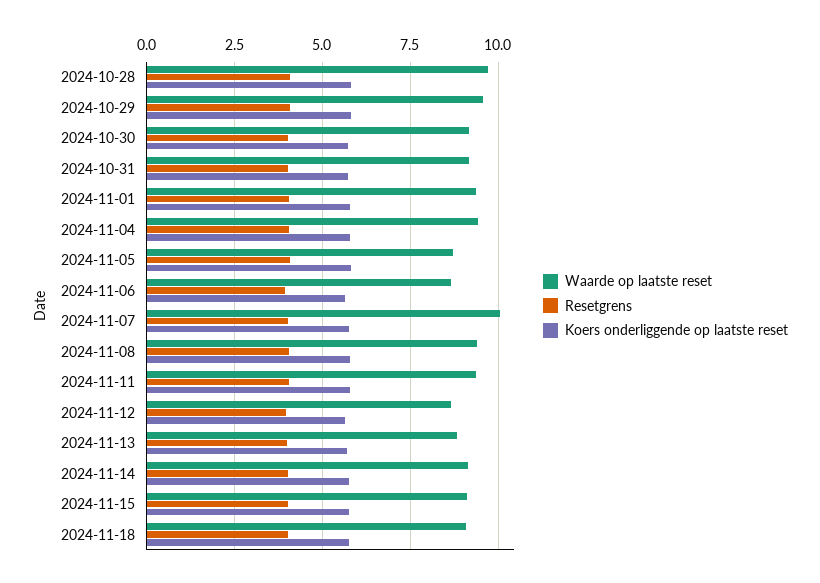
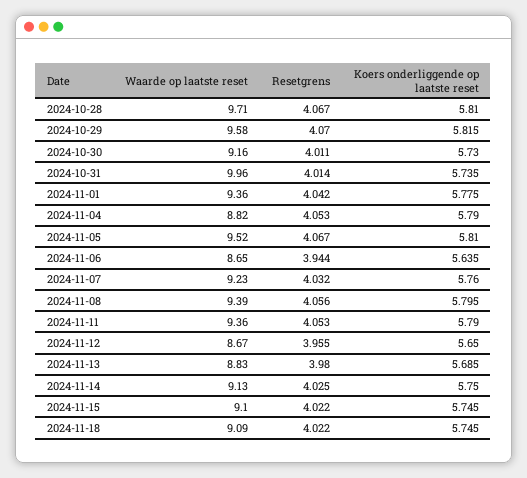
  {
    "Waarde op laatste reset": {
      "2024-10-28": 9.71,
      "2024-10-29": 9.58,
      "2024-10-30": 9.16,
-     "2024-10-31": 9.25,
+     "2024-10-31": 9.96,
      "2024-11-01": 9.36,
-     "2024-11-04": 9.5,
+     "2024-11-04": 8.82,
-     "2024-11-05": 8.75,
+     "2024-11-05": 9.52,
      "2024-11-06": 8.65,
-     "2024-11-07": 10,
+     "2024-11-07": 9.23,
      "2024-11-08": 9.39,
      "2024-11-11": 9.36,
      "2024-11-12": 8.67,
      "2024-11-13": 8.83,
      "2024-11-14": 9.13,
      "2024-11-15": 9.1,
      "2024-11-18": 9.09
    },
    "Resetgrens": {
      "2024-10-28": 4.067,
      "2024-10-29": 4.07,
      "2024-10-30": 4.011,
      "2024-10-31": 4.014,
      "2024-11-01": 4.042,
      "2024-11-04": 4.053,
      "2024-11-05": 4.067,
      "2024-11-06": 3.944,
      "2024-11-07": 4.032,
      "2024-11-08": 4.056,
      "2024-11-11": 4.053,
      "2024-11-12": 3.955,
      "2024-11-13": 3.98,
      "2024-11-14": 4.025,
      "2024-11-15": 4.022,
      "2024-11-18": 4.022
    },
    "Koers onderliggende op laatste reset": {
      "2024-10-28": 5.81,
      "2024-10-29": 5.815,
      "2024-10-30": 5.73,
      "2024-10-31": 5.735,
      "2024-11-01": 5.775,
      "2024-11-04": 5.79,
      "2024-11-05": 5.81,
      "2024-11-06": 5.635,
      "2024-11-07": 5.76,
      "2024-11-08": 5.795,
      "2024-11-11": 5.79,
      "2024-11-12": 5.65,
      "2024-11-13": 5.685,
      "2024-11-14": 5.75,
      "2024-11-15": 5.745,
      "2024-11-18": 5.745
    }
  }

